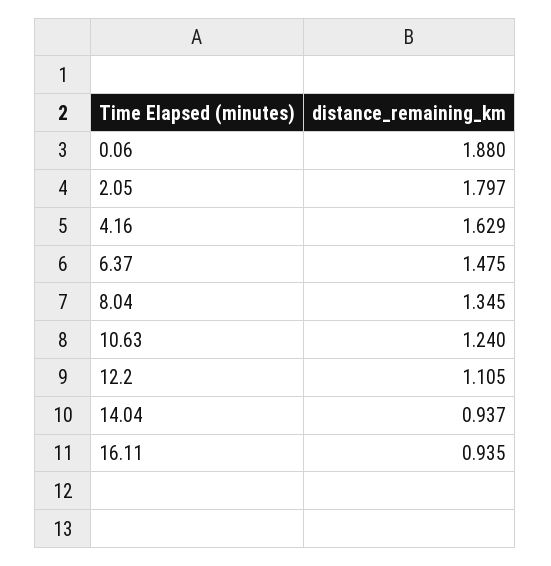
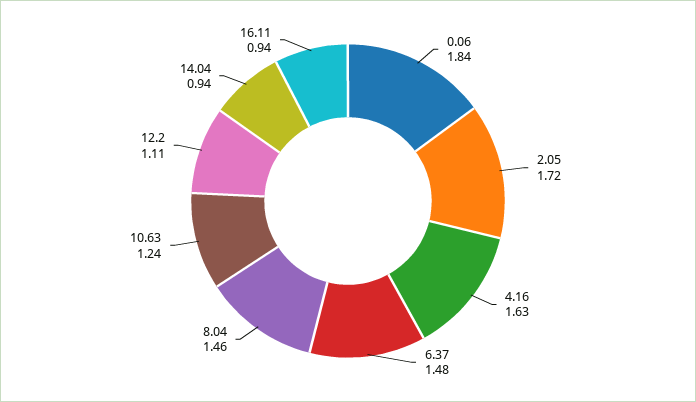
  {
-   "0.06": 1.88,
+   "0.06": 1.84,
-   "2.05": 1.797,
+   "2.05": 1.72,
    "4.16": 1.629,
    "6.37": 1.475,
-   "8.04": 1.345,
+   "8.04": 1.46,
    "10.63": 1.24,
    "12.2": 1.105,
    "14.04": 0.937,
    "16.11": 0.935
  }

